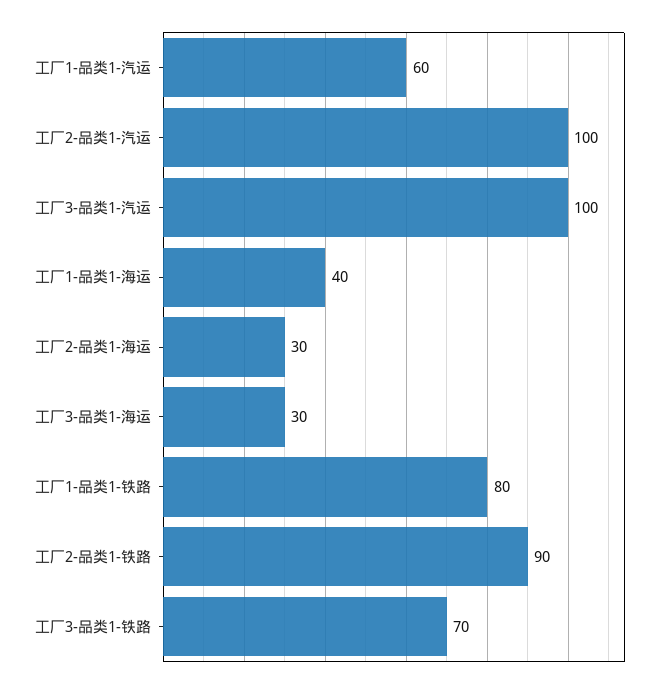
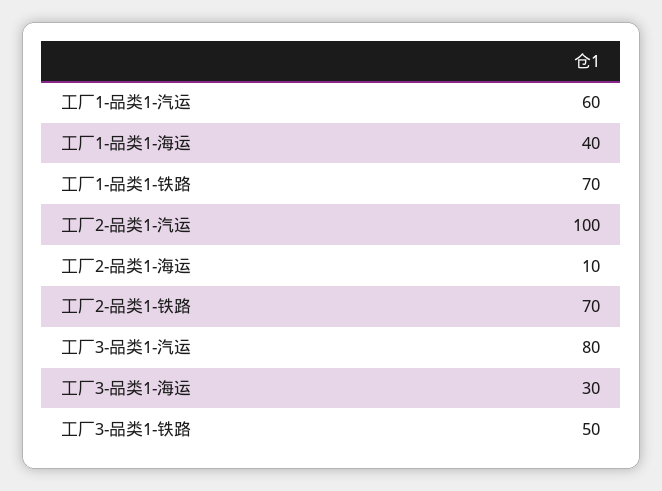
  {
    "工厂1-品类1-汽运": 60,
    "工厂2-品类1-汽运": 100,
-   "工厂3-品类1-汽运": 100,
+   "工厂3-品类1-汽运": 80,
    "工厂1-品类1-海运": 40,
-   "工厂2-品类1-海运": 30,
+   "工厂2-品类1-海运": 10,
    "工厂3-品类1-海运": 30,
-   "工厂1-品类1-铁路": 80,
+   "工厂1-品类1-铁路": 70,
-   "工厂2-品类1-铁路": 90,
+   "工厂2-品类1-铁路": 70,
-   "工厂3-品类1-铁路": 70
+   "工厂3-品类1-铁路": 50
  }

